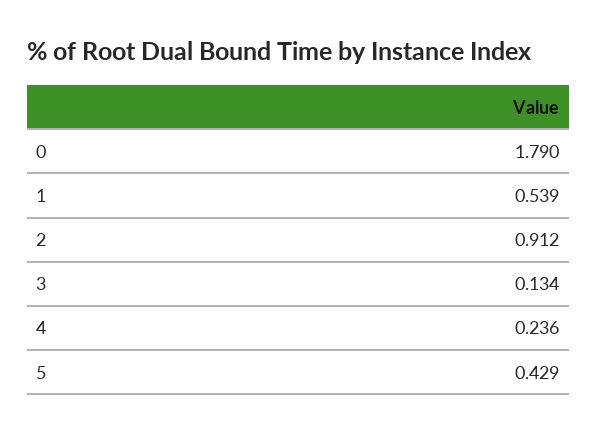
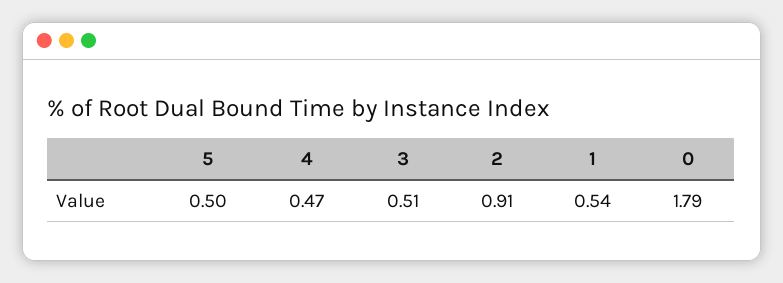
  {
    "0": 1.79,
    "1": 0.539,
    "2": 0.912,
-   "3": 0.134,
+   "3": 0.51,
-   "4": 0.236,
+   "4": 0.47,
-   "5": 0.429
+   "5": 0.5
  }

